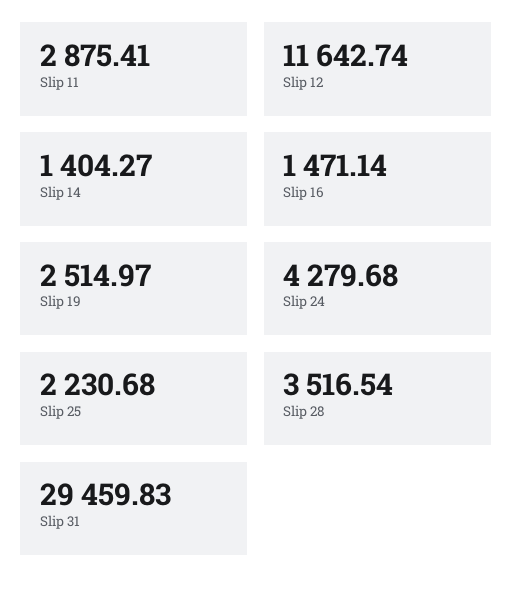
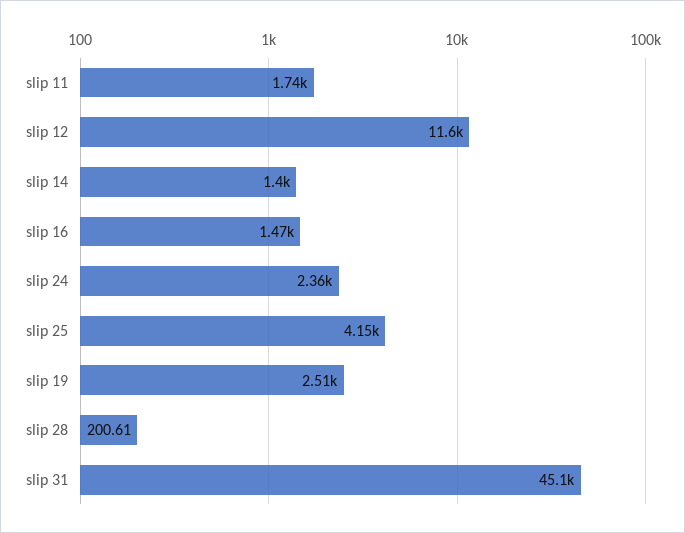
  {
-   "Slip 11": 2875.41,
+   "Slip 11": 1740,
    "Slip 12": 11642.74,
    "Slip 14": 1404.27,
    "Slip 16": 1471.14,
    "Slip 19": 2514.97,
-   "Slip 24": 4279.68,
+   "Slip 24": 2360,
-   "Slip 25": 2230.68,
+   "Slip 25": 4150,
-   "Slip 28": 3516.54,
+   "Slip 28": 200.61,
-   "Slip 31": 29459.83
+   "Slip 31": 45100
  }

